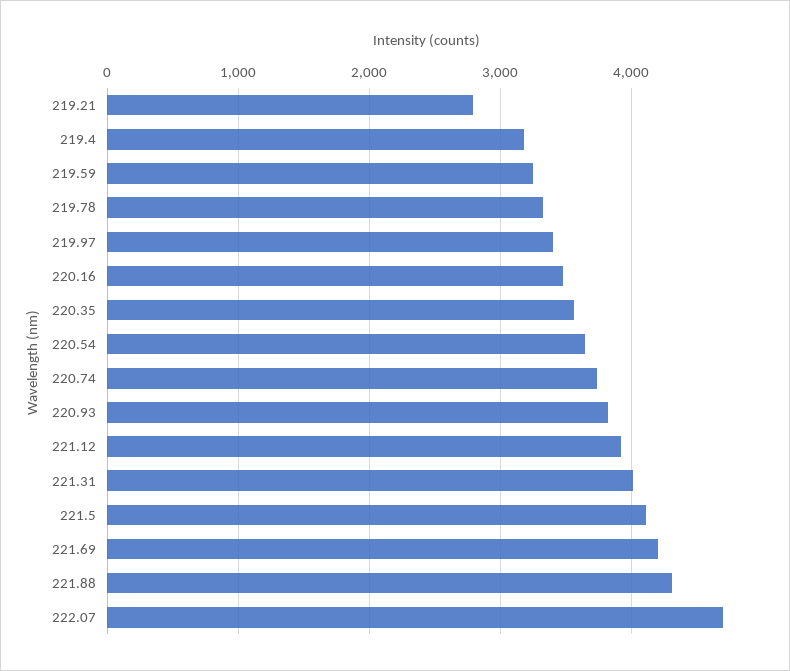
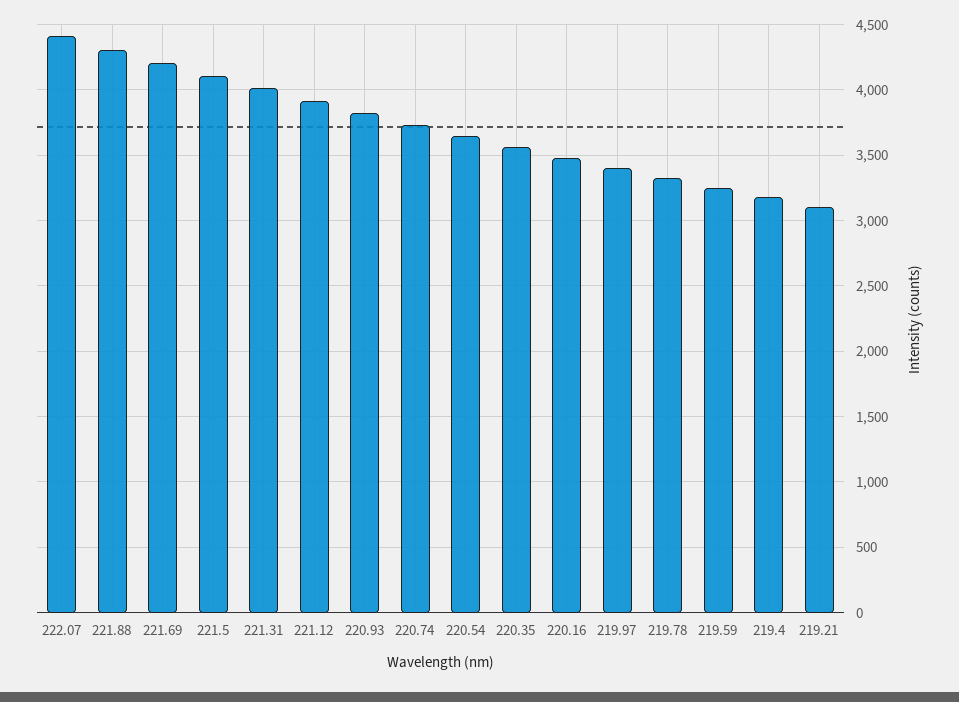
  {
-   "219.21": 2800,
+   "219.21": 3100,
    "219.4": 3200,
    "219.59": 3250,
    "219.78": 3300,
    "219.97": 3400,
    "220.16": 3500,
    "220.35": 3550,
    "220.54": 3650,
    "220.74": 3750,
    "220.93": 3800,
    "221.12": 3900,
    "221.31": 4000,
    "221.5": 4100,
    "221.69": 4200,
    "221.88": 4300,
-   "222.07": 4700
+   "222.07": 4400
  }

